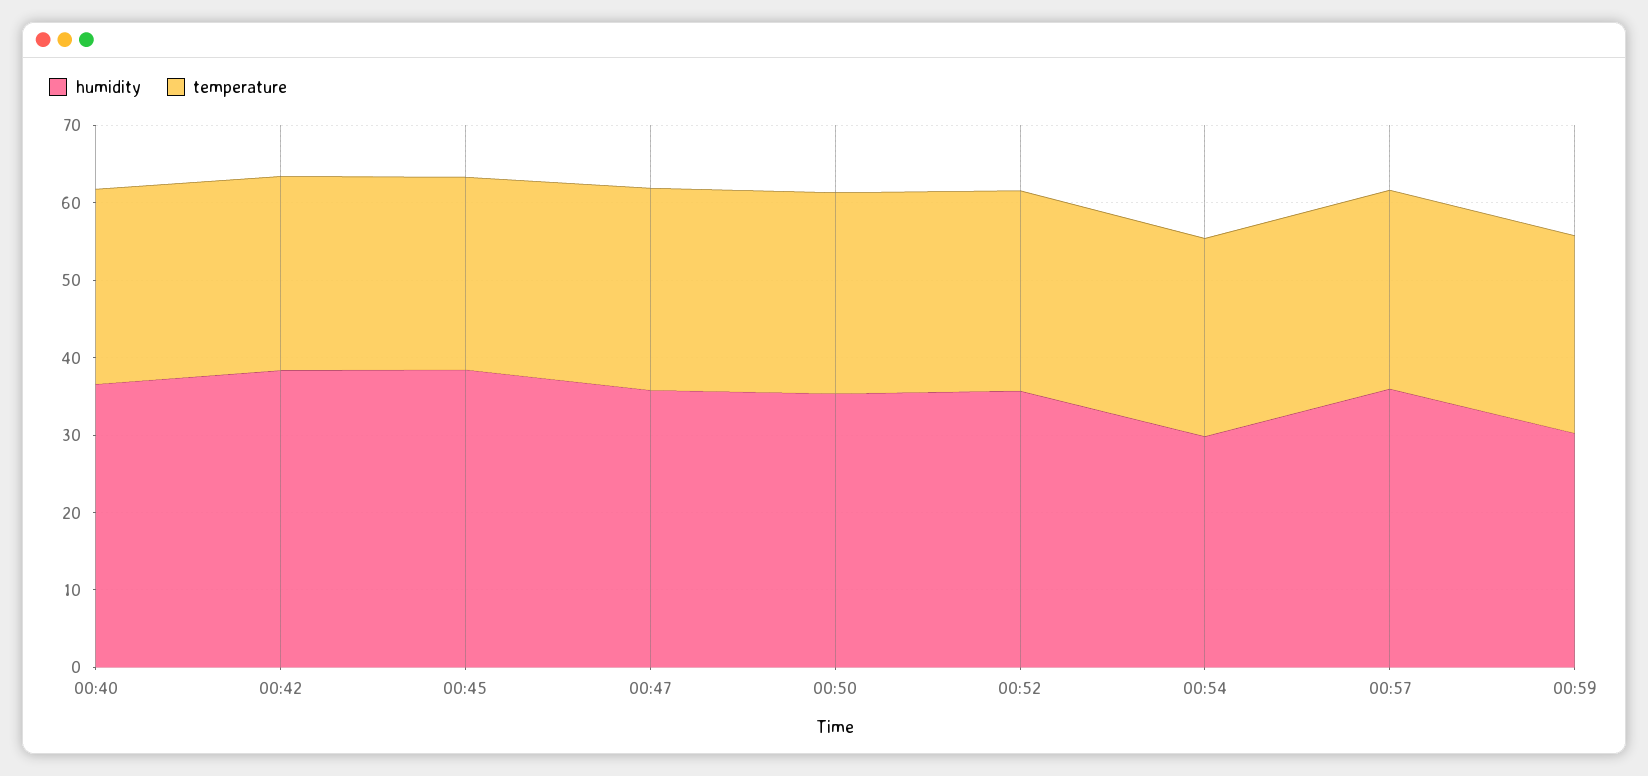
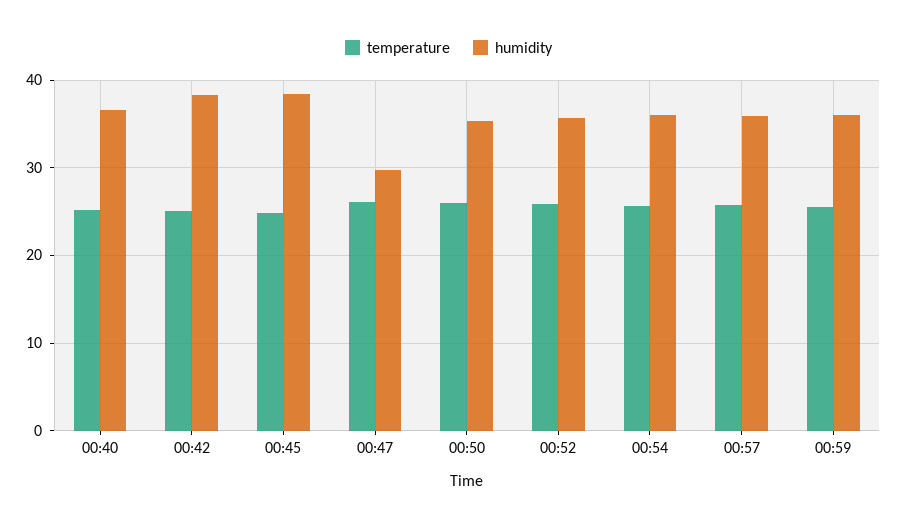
  {
    "humidity": {
      "00:40": 37,
      "00:42": 38,
      "00:45": 38,
-     "00:47": 36,
+     "00:47": 30,
      "00:50": 35,
      "00:52": 36,
-     "00:54": 30,
+     "00:54": 36,
      "00:57": 36,
-     "00:59": 30
+     "00:59": 36
    },
    "temperature": {
      "00:40": 25,
      "00:42": 25,
      "00:45": 25,
      "00:47": 26,
      "00:50": 26,
      "00:52": 26,
      "00:54": 26,
      "00:57": 26,
      "00:59": 26
    }
  }

